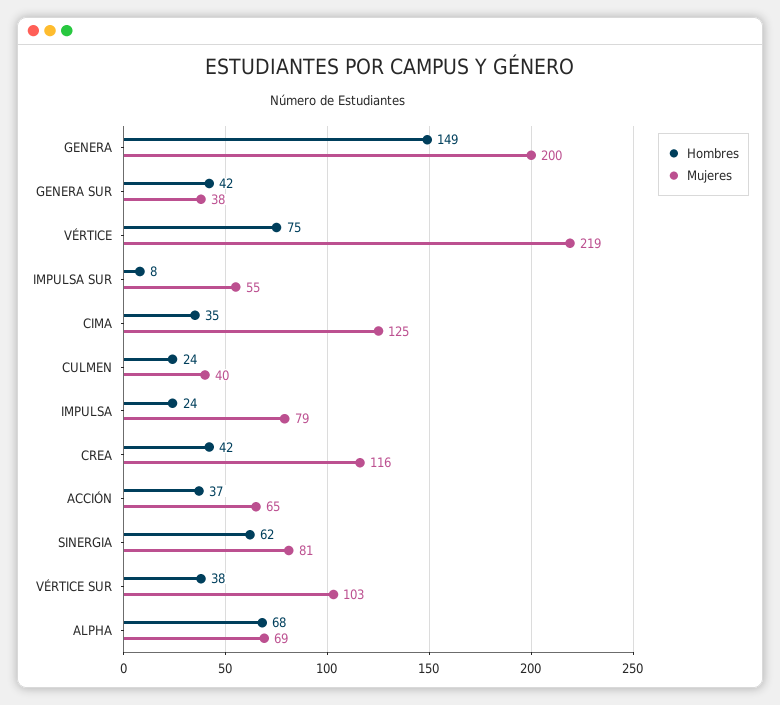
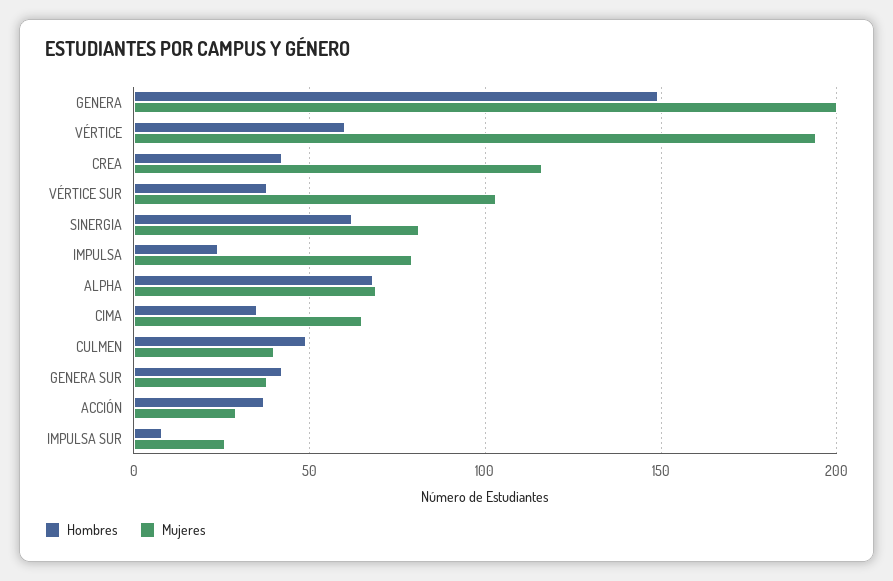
  {
    "Hombres": {
      "GENERA": 149,
      "GENERA SUR": 42,
-     "VÉRTICE": 75,
+     "VÉRTICE": 60,
      "IMPULSA SUR": 8,
      "CIMA": 35,
-     "CULMEN": 24,
+     "CULMEN": 50,
      "IMPULSA": 24,
      "CREA": 42,
      "ACCIÓN": 37,
      "SINERGIA": 62,
      "VÉRTICE SUR": 38,
      "ALPHA": 68
    },
    "Mujeres": {
      "GENERA": 200,
      "GENERA SUR": 38,
-     "VÉRTICE": 219,
+     "VÉRTICE": 195,
-     "IMPULSA SUR": 55,
+     "IMPULSA SUR": 25,
-     "CIMA": 125,
+     "CIMA": 65,
      "CULMEN": 40,
      "IMPULSA": 79,
      "CREA": 116,
-     "ACCIÓN": 65,
+     "ACCIÓN": 30,
      "SINERGIA": 81,
      "VÉRTICE SUR": 103,
      "ALPHA": 69
    }
  }

